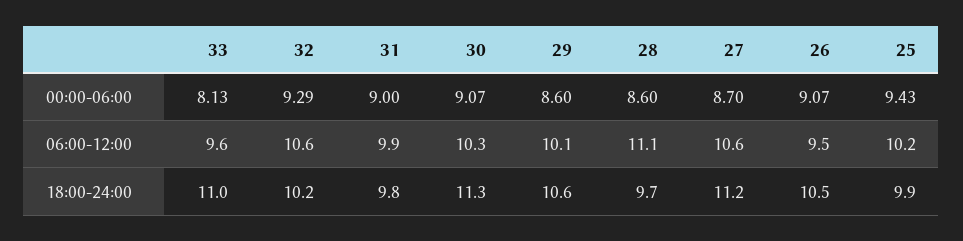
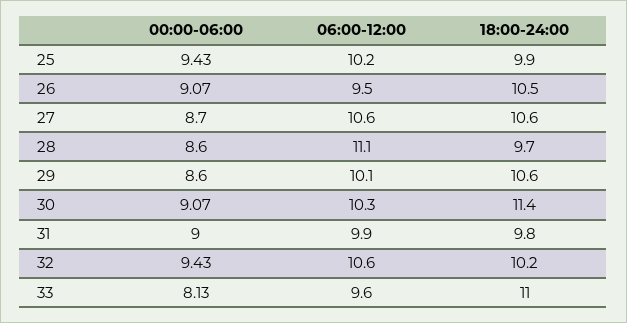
  {
    "33": {
      "00:00-06:00": 8.13,
      "06:00-12:00": 9.6,
      "18:00-24:00": 11
    },
    "32": {
-     "00:00-06:00": 9.29,
+     "00:00-06:00": 9.43,
      "06:00-12:00": 10.6,
      "18:00-24:00": 10.2
    },
    "31": {
      "00:00-06:00": 9,
      "06:00-12:00": 9.9,
      "18:00-24:00": 9.8
    },
    "30": {
      "00:00-06:00": 9.07,
      "06:00-12:00": 10.3,
-     "18:00-24:00": 11.3
+     "18:00-24:00": 11.4
    },
    "29": {
      "00:00-06:00": 8.6,
      "06:00-12:00": 10.1,
      "18:00-24:00": 10.6
    },
    "28": {
      "00:00-06:00": 8.6,
      "06:00-12:00": 11.1,
      "18:00-24:00": 9.7
    },
    "27": {
      "00:00-06:00": 8.7,
      "06:00-12:00": 10.6,
-     "18:00-24:00": 11.2
+     "18:00-24:00": 10.6
    },
    "26": {
      "00:00-06:00": 9.07,
      "06:00-12:00": 9.5,
      "18:00-24:00": 10.5
    },
    "25": {
      "00:00-06:00": 9.43,
      "06:00-12:00": 10.2,
      "18:00-24:00": 9.9
    }
  }

